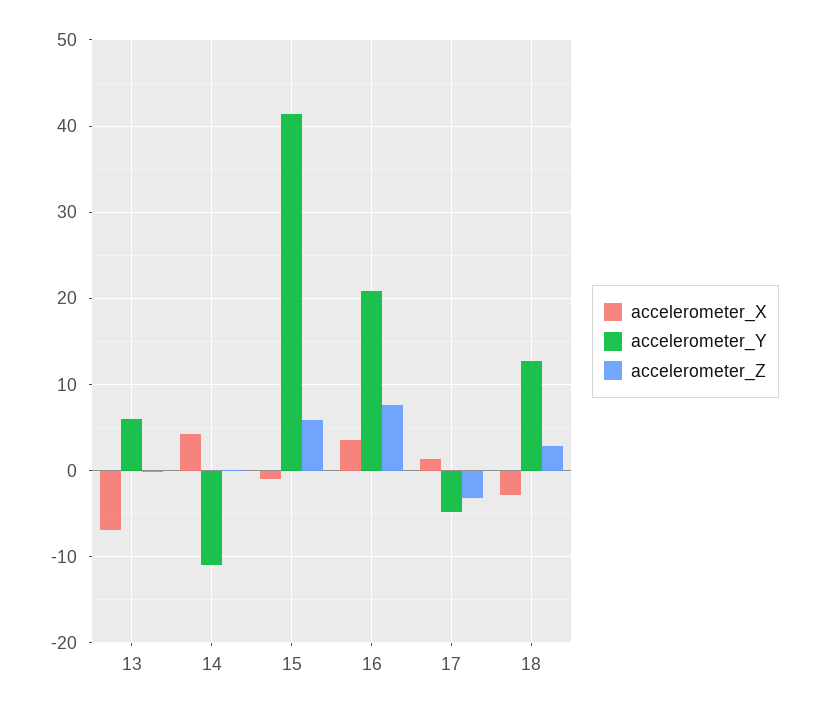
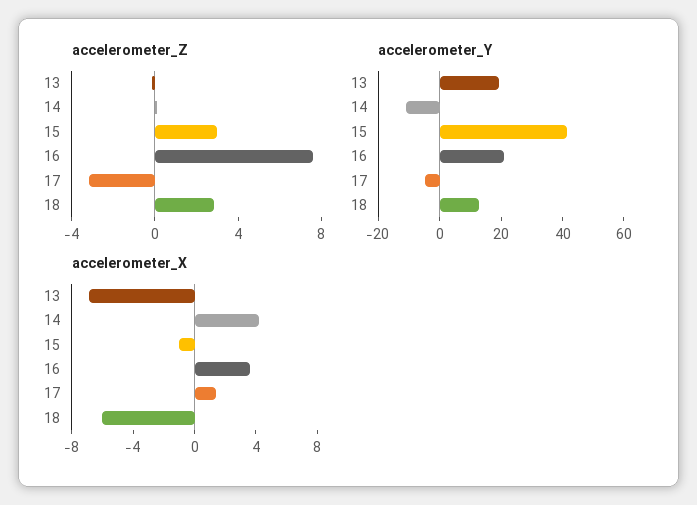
  {
    "accelerometer_X": {
      "13": -7,
      "14": 4,
      "15": -1,
      "16": 4,
      "17": 1,
-     "18": -3
+     "18": -6
    },
    "accelerometer_Y": {
-     "13": 6,
+     "13": 20,
      "14": -11,
      "15": 41,
      "16": 21,
      "17": -5,
      "18": 13
    },
    "accelerometer_Z": {
      "13": 0,
      "14": 0,
-     "15": 6,
+     "15": 3,
      "16": 8,
      "17": -3,
      "18": 3
    }
  }

